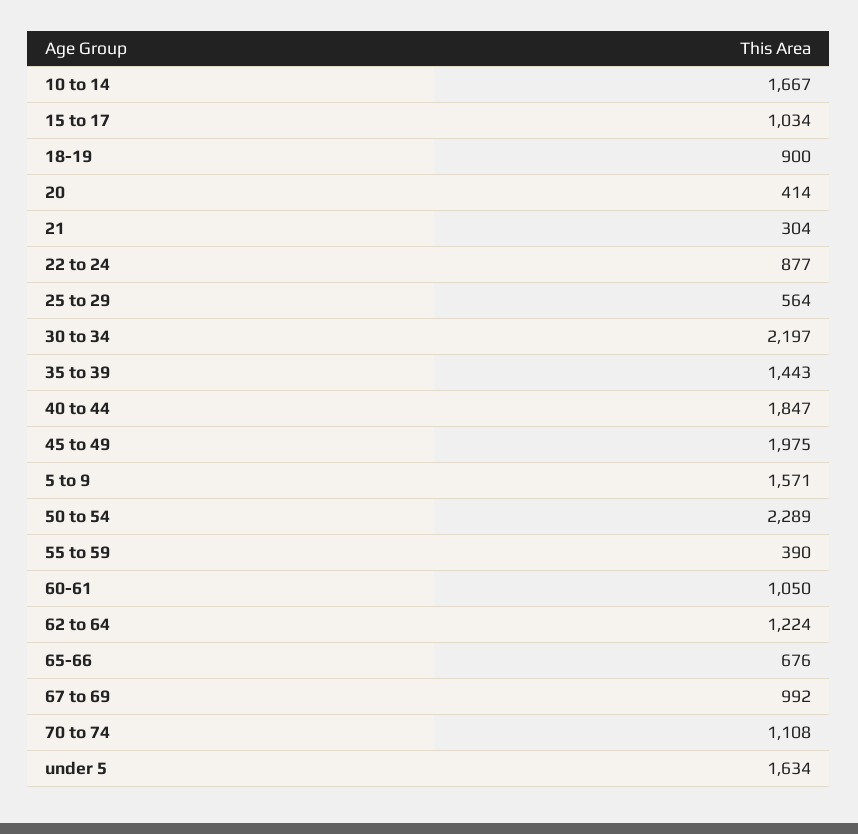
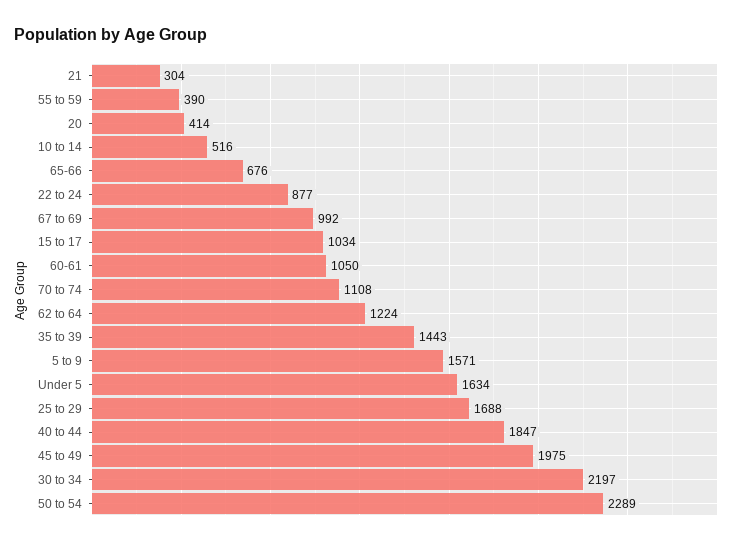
  {
-   "10 to 14": 1667,
+   "10 to 14": 516,
    "15 to 17": 1034,
-   "18-19": 900,
    "20": 414,
    "21": 304,
    "22 to 24": 877,
-   "25 to 29": 564,
+   "25 to 29": 1688,
    "30 to 34": 2197,
    "35 to 39": 1443,
    "40 to 44": 1847,
    "45 to 49": 1975,
    "5 to 9": 1571,
    "50 to 54": 2289,
    "55 to 59": 390,
    "60-61": 1050,
    "62 to 64": 1224,
    "65-66": 676,
    "67 to 69": 992,
    "70 to 74": 1108,
    "under 5": 1634
  }

